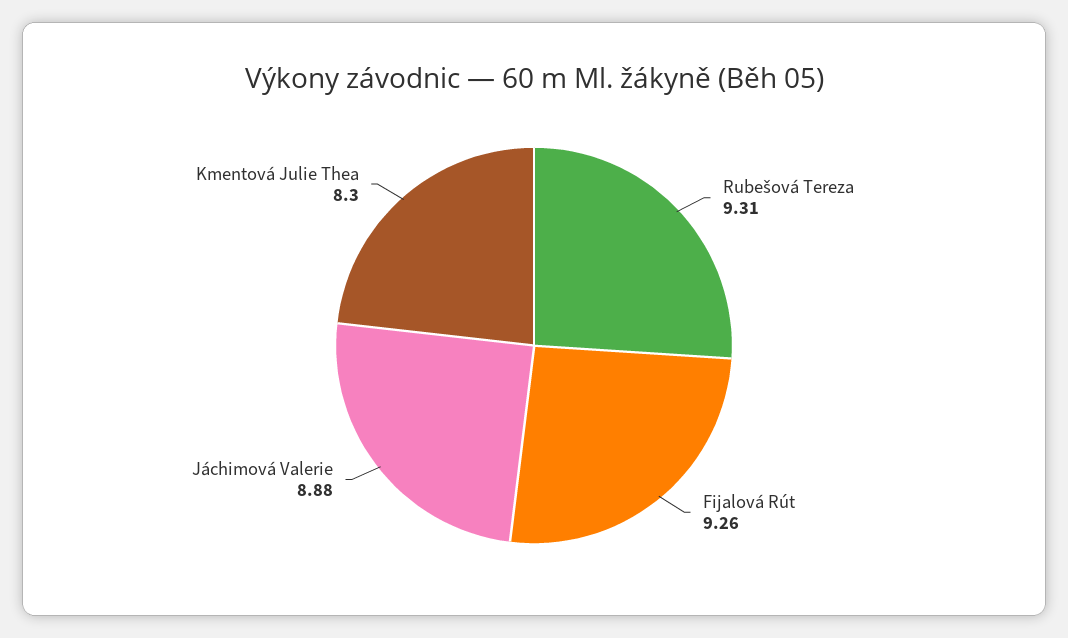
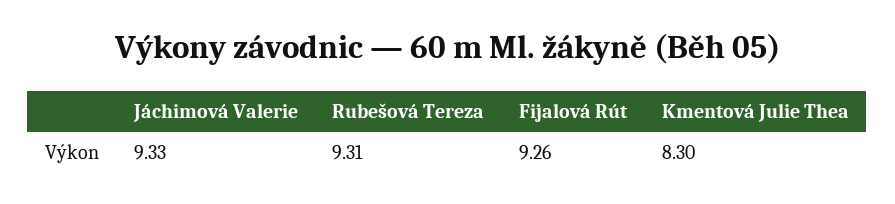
  {
    "Rubešová Tereza": 9.31,
    "Fijalová Rút": 9.26,
-   "Jáchimová Valerie": 8.88,
+   "Jáchimová Valerie": 9.33,
    "Kmentová Julie Thea": 8.3
  }

